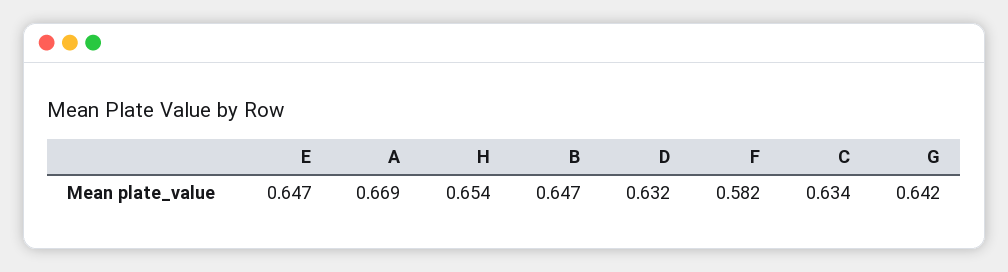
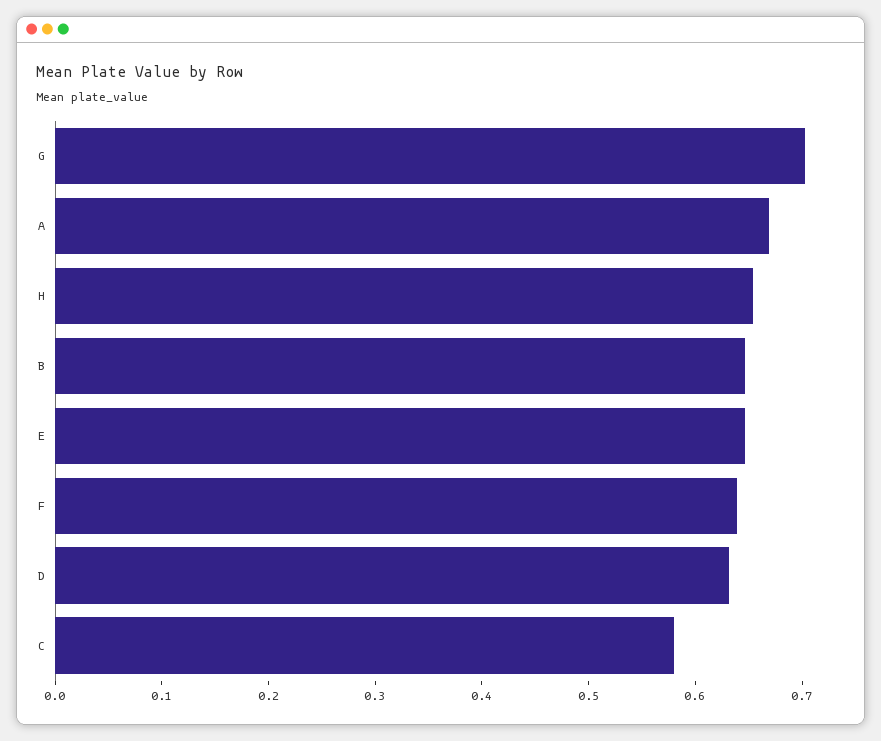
  {
    "E": 0.647,
    "A": 0.669,
    "H": 0.654,
    "B": 0.647,
    "D": 0.632,
-   "F": 0.582,
+   "F": 0.64,
-   "C": 0.634,
+   "C": 0.58,
-   "G": 0.642
+   "G": 0.7
  }

